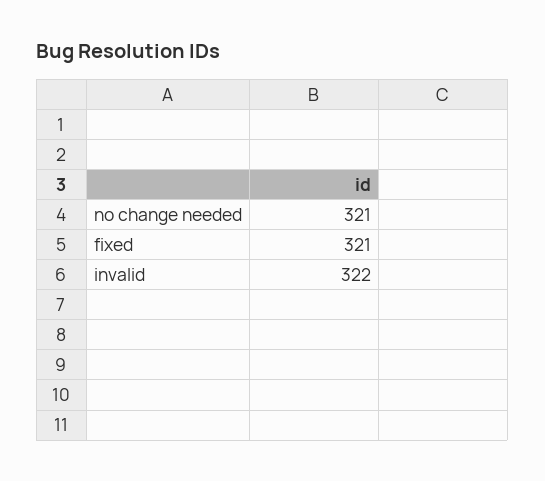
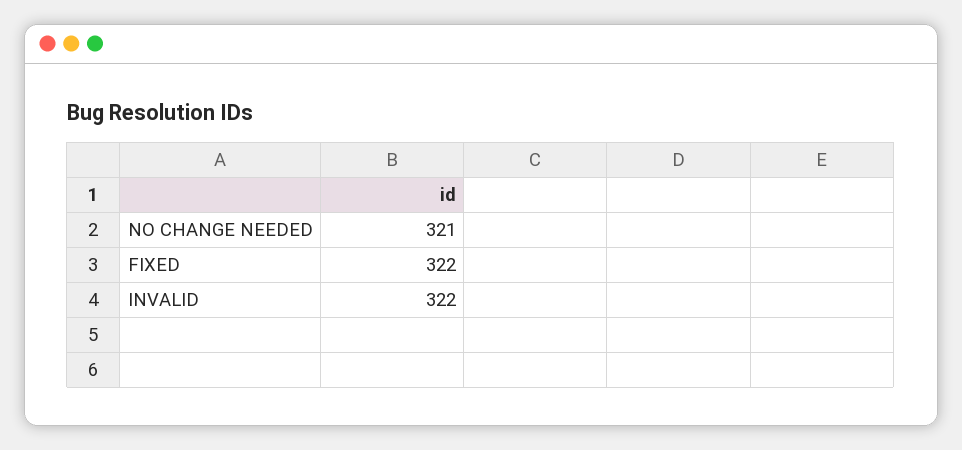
  {
    "no change needed": 321,
-   "fixed": 321,
+   "fixed": 322,
    "invalid": 322
  }

